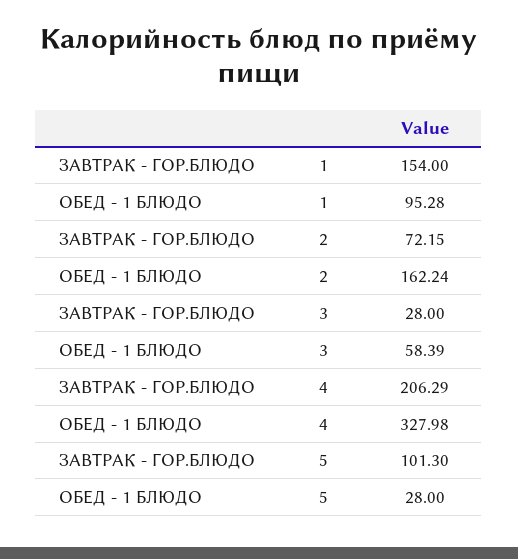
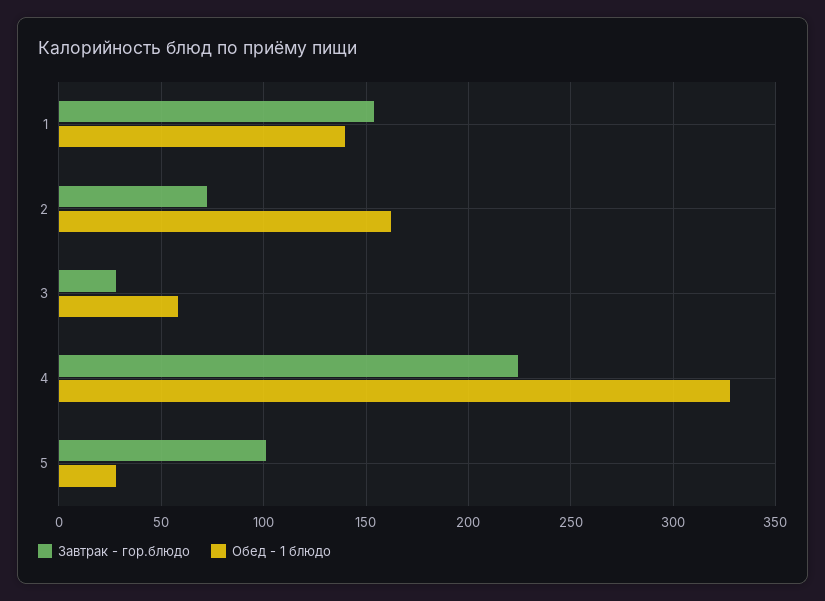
  {
    "ЗАВТРАК - ГОР.БЛЮДО": {
      "1": 154,
      "2": 72.15,
      "3": 28,
-     "4": 206.29,
+     "4": 225,
      "5": 101.3
    },
    "ОБЕД - 1 БЛЮДО": {
-     "1": 95.28,
+     "1": 140,
      "2": 162.24,
      "3": 58.39,
      "4": 327.98,
      "5": 28
    }
  }

